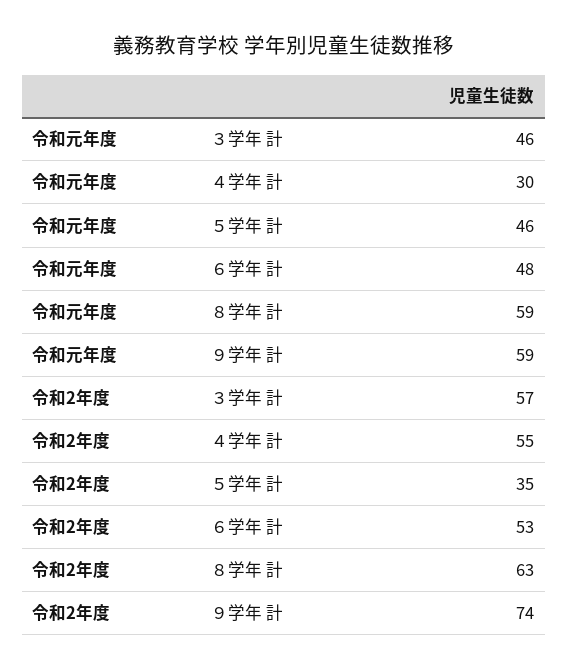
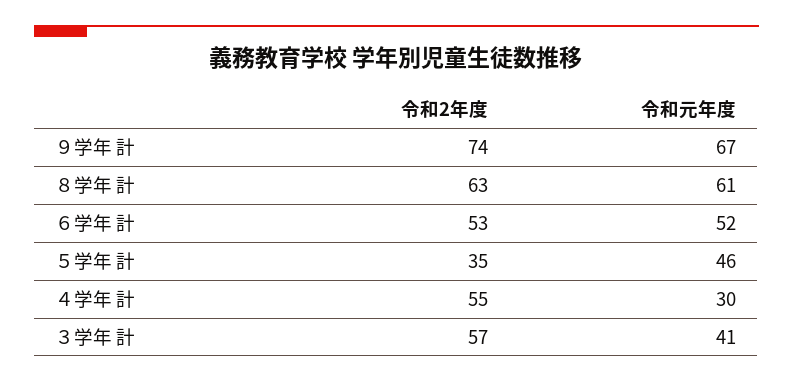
  {
    "令和元年度": {
-     "３学年 計": 46,
+     "３学年 計": 41,
      "４学年 計": 30,
      "５学年 計": 46,
-     "６学年 計": 48,
+     "６学年 計": 52,
-     "８学年 計": 59,
+     "８学年 計": 61,
-     "９学年 計": 59
+     "９学年 計": 67
    },
    "令和2年度": {
      "３学年 計": 57,
      "４学年 計": 55,
      "５学年 計": 35,
      "６学年 計": 53,
      "８学年 計": 63,
      "９学年 計": 74
    }
  }

